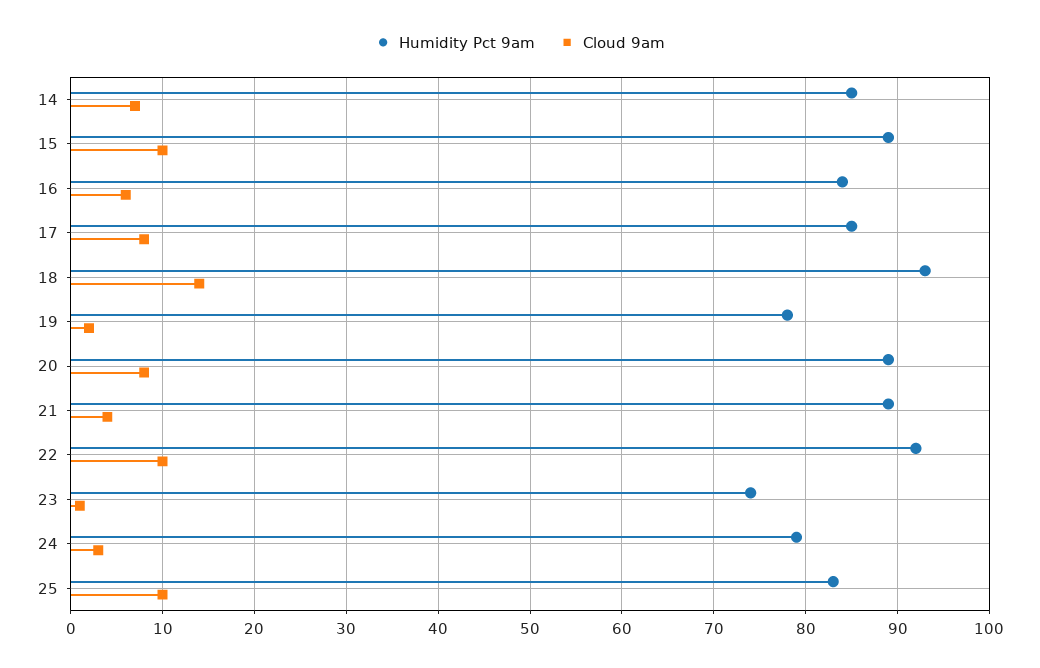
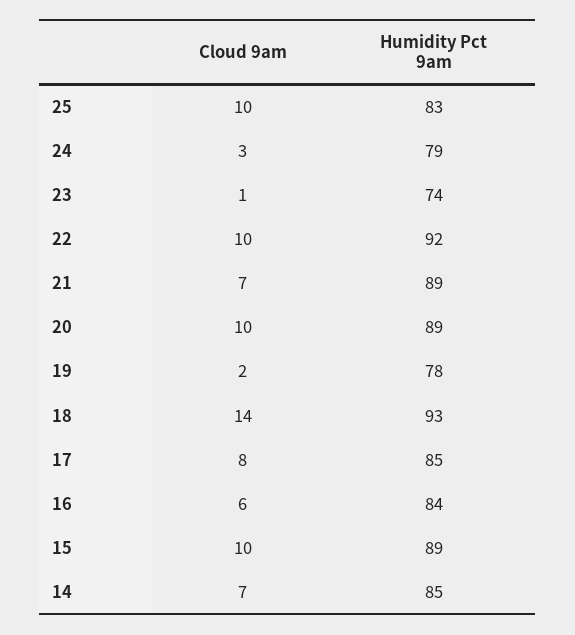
  {
    "Humidity Pct 9am": {
      "14": 85,
      "15": 89,
      "16": 84,
      "17": 85,
      "18": 93,
      "19": 78,
      "20": 89,
      "21": 89,
      "22": 92,
      "23": 74,
      "24": 79,
      "25": 83
    },
    "Cloud 9am": {
      "14": 7,
      "15": 10,
      "16": 6,
      "17": 8,
      "18": 14,
      "19": 2,
-     "20": 8,
+     "20": 10,
-     "21": 4,
+     "21": 7,
      "22": 10,
      "23": 1,
      "24": 3,
      "25": 10
    }
  }

